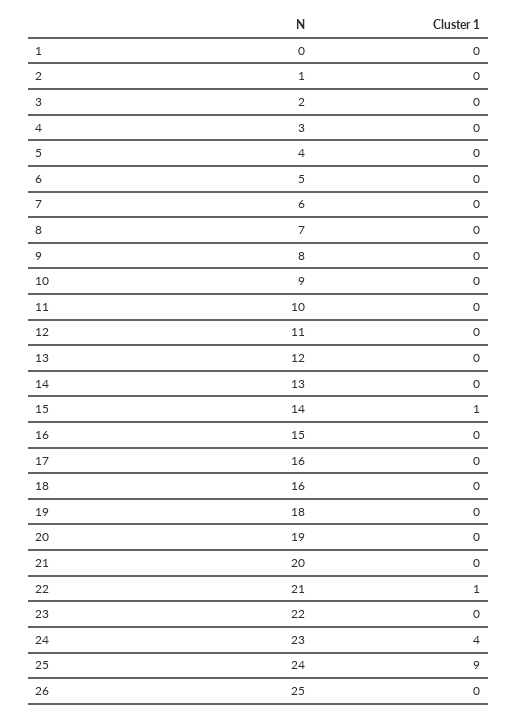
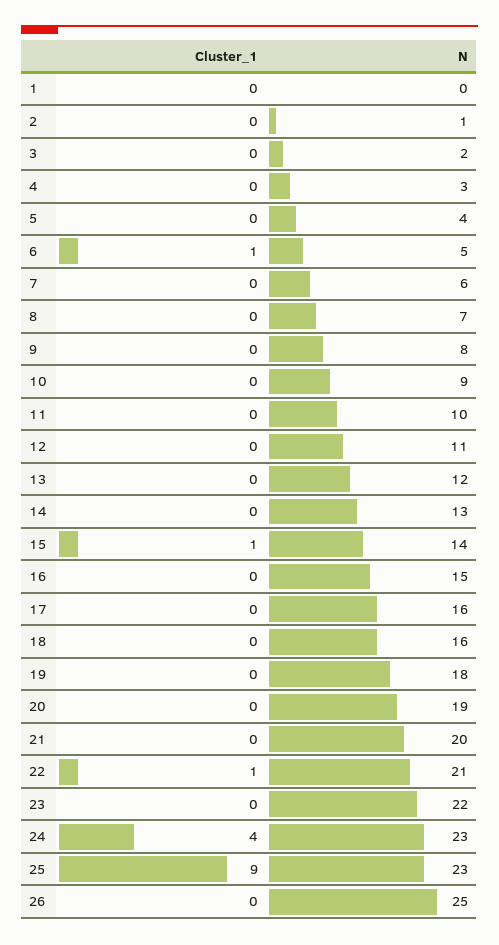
  {
    "N": {
      "1": 0,
      "2": 1,
      "3": 2,
      "4": 3,
      "5": 4,
      "6": 5,
      "7": 6,
      "8": 7,
      "9": 8,
      "10": 9,
      "11": 10,
      "12": 11,
      "13": 12,
      "14": 13,
      "15": 14,
      "16": 15,
      "17": 16,
      "18": 16,
      "19": 18,
      "20": 19,
      "21": 20,
      "22": 21,
      "23": 22,
      "24": 23,
-     "25": 24,
+     "25": 23,
      "26": 25
    },
    "Cluster 1": {
      "1": 0,
      "2": 0,
      "3": 0,
      "4": 0,
      "5": 0,
-     "6": 0,
+     "6": 1,
      "7": 0,
      "8": 0,
      "9": 0,
      "10": 0,
      "11": 0,
      "12": 0,
      "13": 0,
      "14": 0,
      "15": 1,
      "16": 0,
      "17": 0,
      "18": 0,
      "19": 0,
      "20": 0,
      "21": 0,
      "22": 1,
      "23": 0,
      "24": 4,
      "25": 9,
      "26": 0
    }
  }

